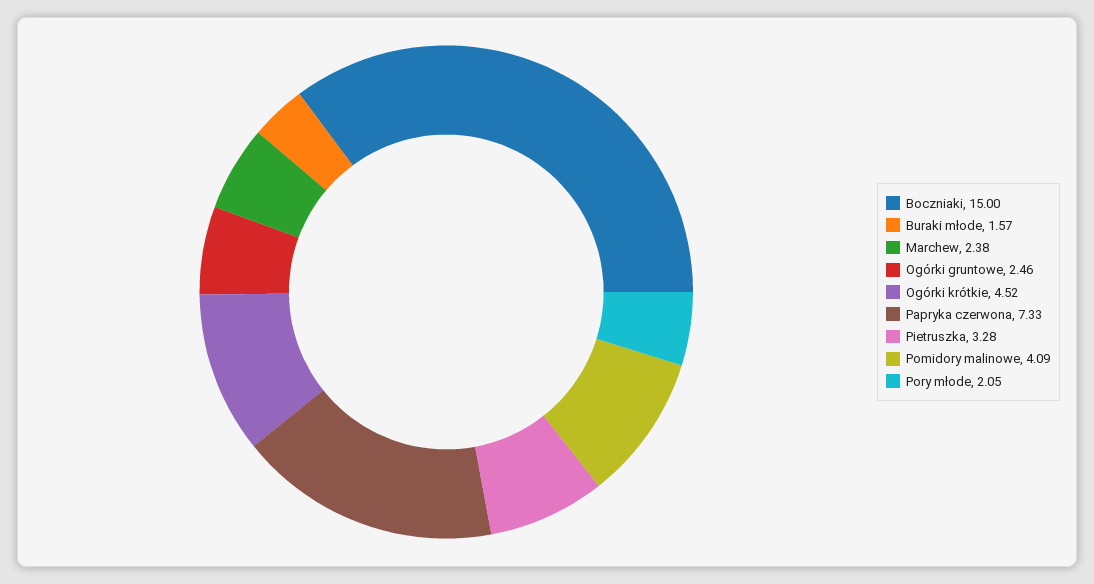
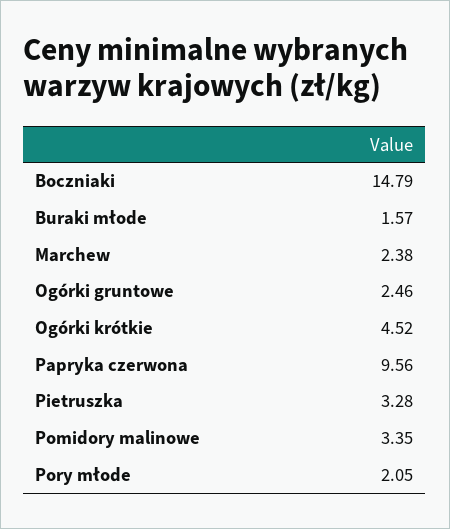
  {
-   "Boczniaki": 15,
+   "Boczniaki": 14.79,
    "Buraki młode": 1.57,
    "Marchew": 2.38,
    "Ogórki gruntowe": 2.46,
    "Ogórki krótkie": 4.52,
-   "Papryka czerwona": 7.33,
+   "Papryka czerwona": 9.56,
    "Pietruszka": 3.28,
-   "Pomidory malinowe": 4.09,
+   "Pomidory malinowe": 3.35,
    "Pory młode": 2.05
  }

